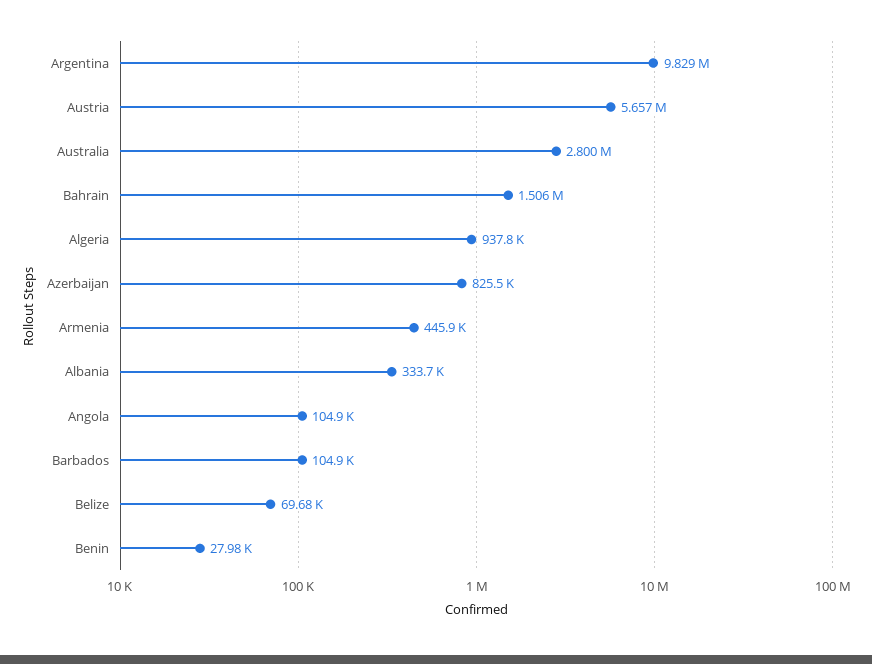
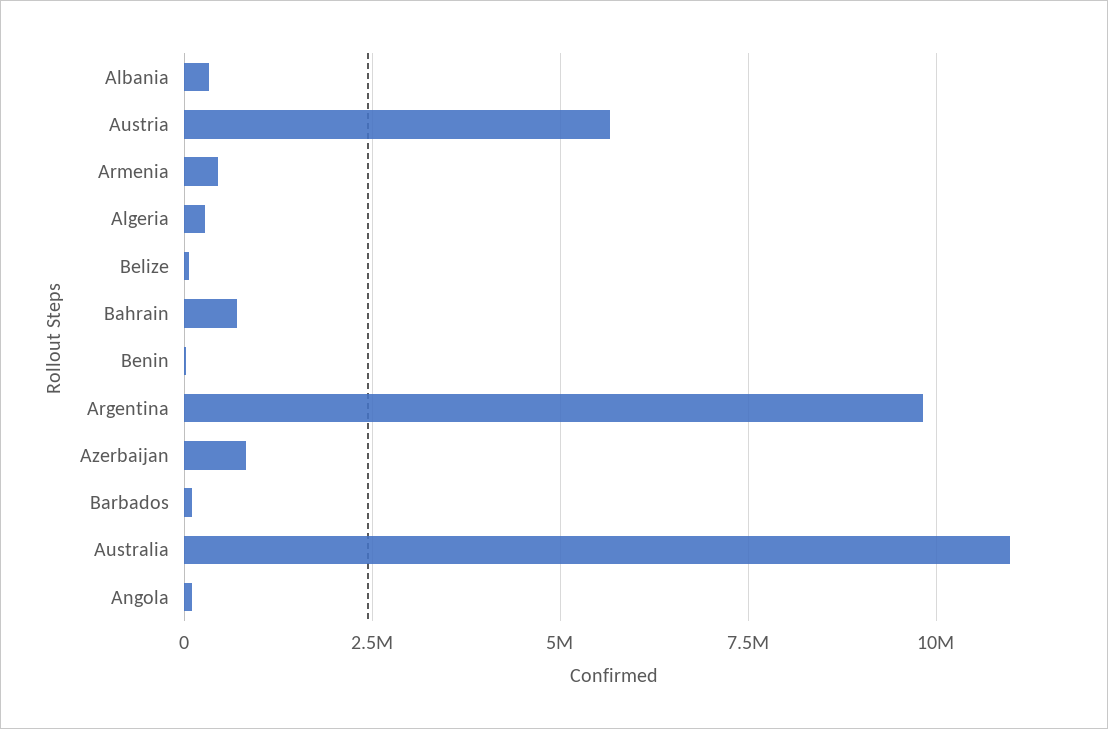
  {
    "Argentina": 9829000,
    "Austria": 5657000,
-   "Australia": 2800000,
+   "Australia": 11000000,
-   "Bahrain": 1506000,
+   "Bahrain": 750000,
-   "Algeria": 937800,
+   "Algeria": 250000,
    "Azerbaijan": 825500,
    "Armenia": 445900,
    "Albania": 333700,
    "Angola": 104900,
    "Barbados": 104900,
    "Belize": 69680,
    "Benin": 27980
  }

